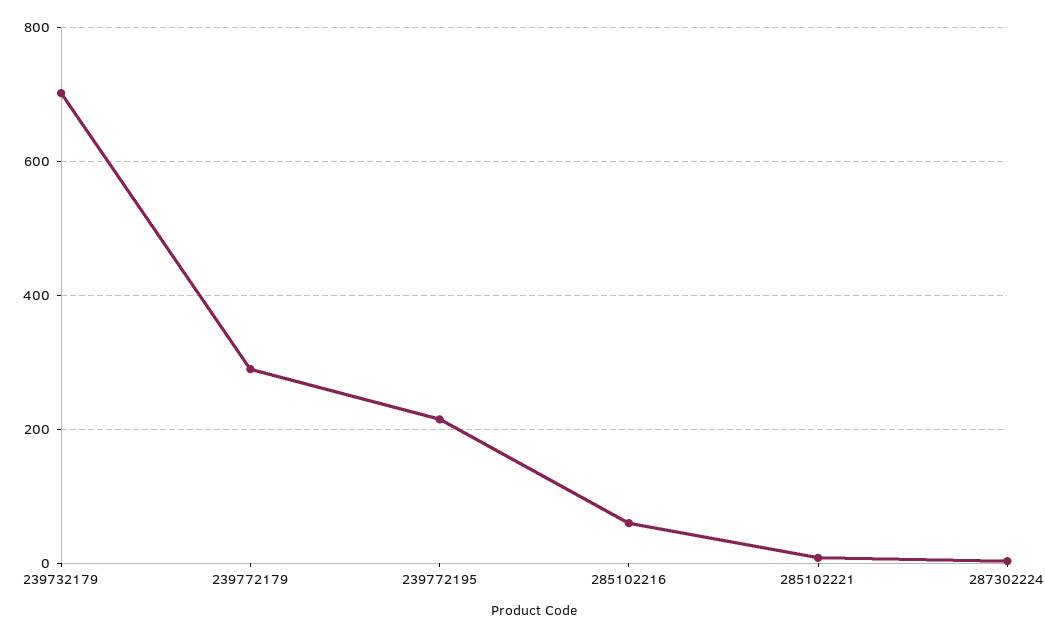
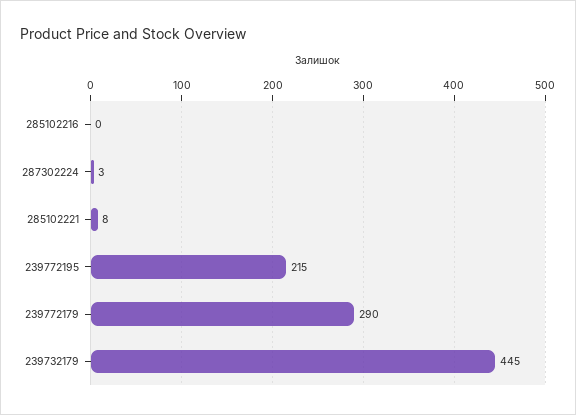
  {
-   "239732179": 700,
+   "239732179": 445,
    "239772179": 290,
    "239772195": 215,
-   "285102216": 60,
+   "285102216": 0,
    "285102221": 8,
    "287302224": 3
  }

